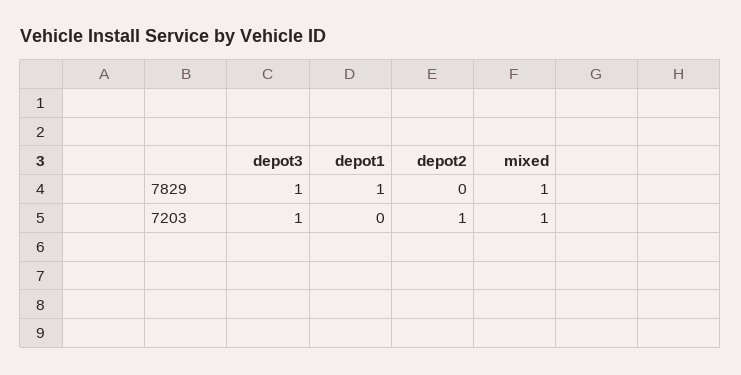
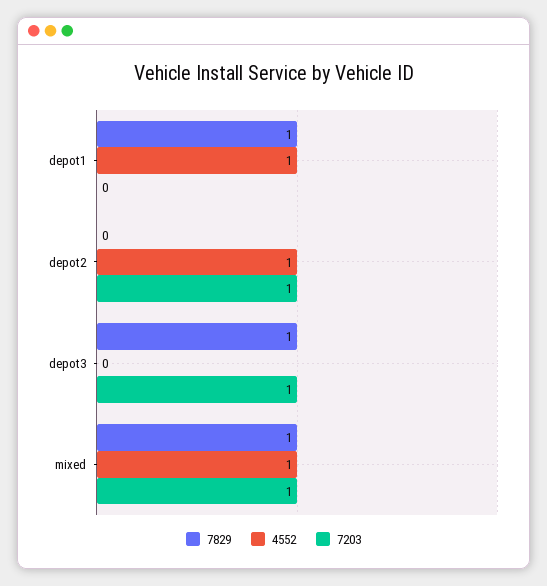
  {
    "7829": {
      "depot3": 1,
      "depot1": 1,
      "depot2": 0,
      "mixed": 1
    },
    "7203": {
      "depot3": 1,
      "depot1": 0,
      "depot2": 1,
      "mixed": 1
-   }
+   },
+   "4552": {
+     "depot1": 1,
+     "depot2": 1,
+     "depot3": 0,
+     "mixed": 1
+   }
  }

